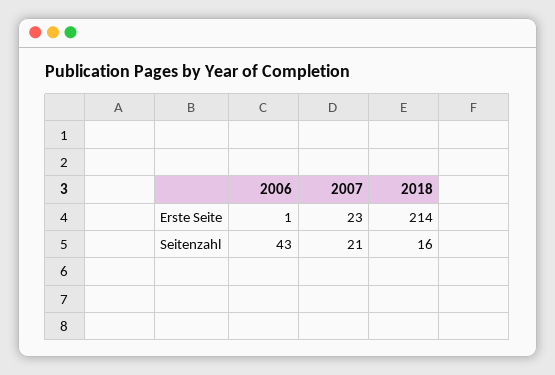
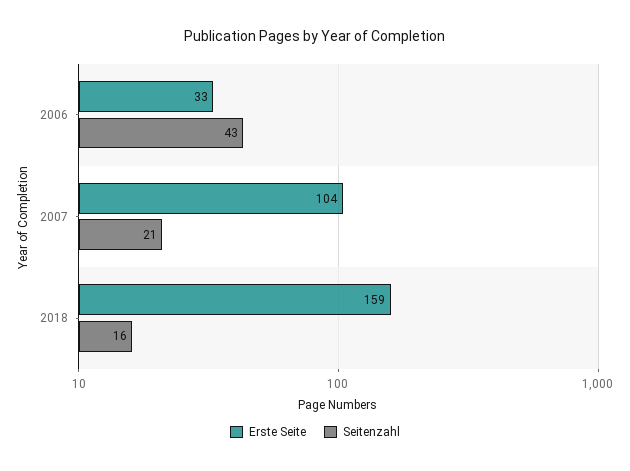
  {
    "Erste Seite": {
-     "2006": 1,
+     "2006": 33,
-     "2007": 23,
+     "2007": 104,
-     "2018": 214
+     "2018": 159
    },
    "Seitenzahl": {
      "2006": 43,
      "2007": 21,
      "2018": 16
    }
  }

